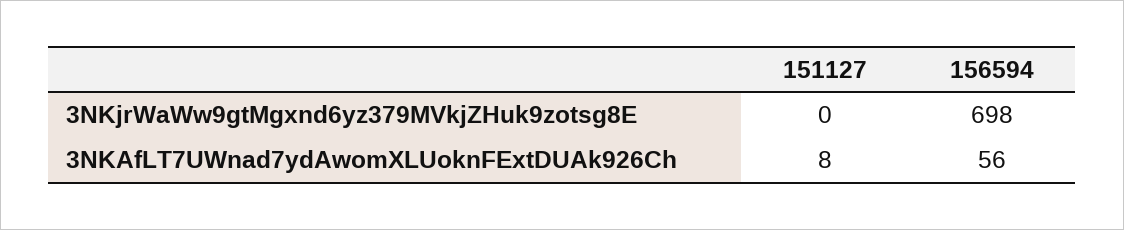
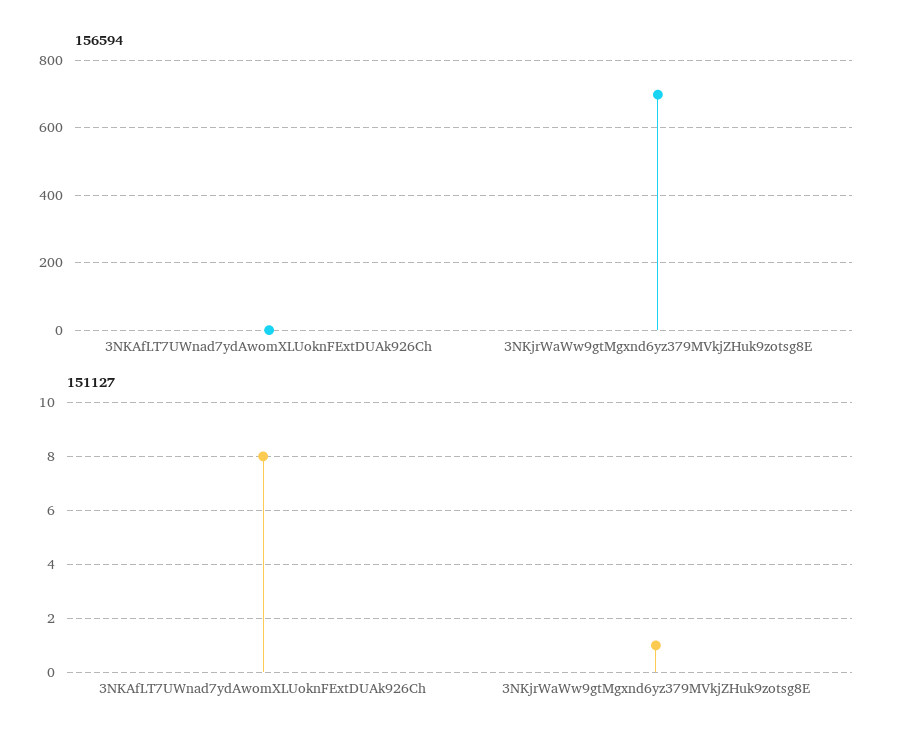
  {
    "151127": {
-     "3NKjrWaWw9gtMgxnd6yz379MVkjZHuk9zotsg8E": 0,
+     "3NKjrWaWw9gtMgxnd6yz379MVkjZHuk9zotsg8E": 1,
      "3NKAfLT7UWnad7ydAwomXLUoknFExtDUAk926Ch": 8
    },
    "156594": {
      "3NKjrWaWw9gtMgxnd6yz379MVkjZHuk9zotsg8E": 698,
-     "3NKAfLT7UWnad7ydAwomXLUoknFExtDUAk926Ch": 56
+     "3NKAfLT7UWnad7ydAwomXLUoknFExtDUAk926Ch": 0
    }
  }

